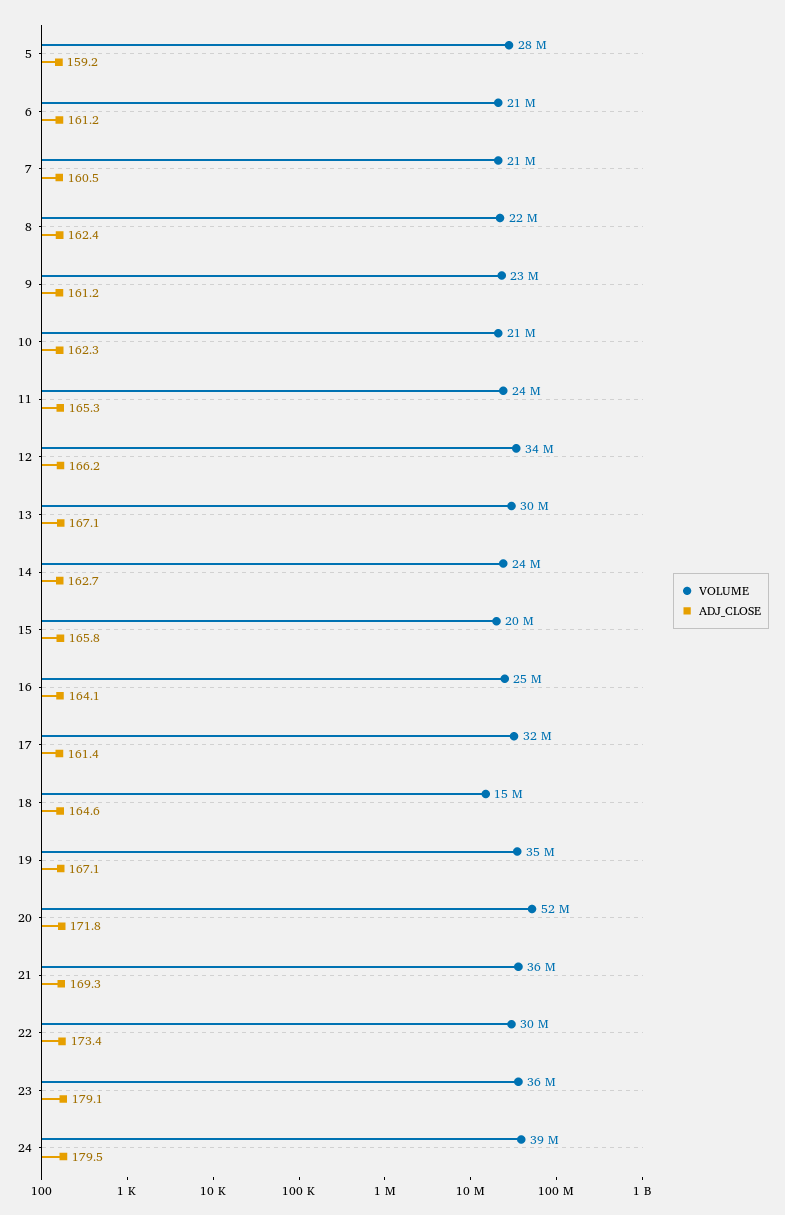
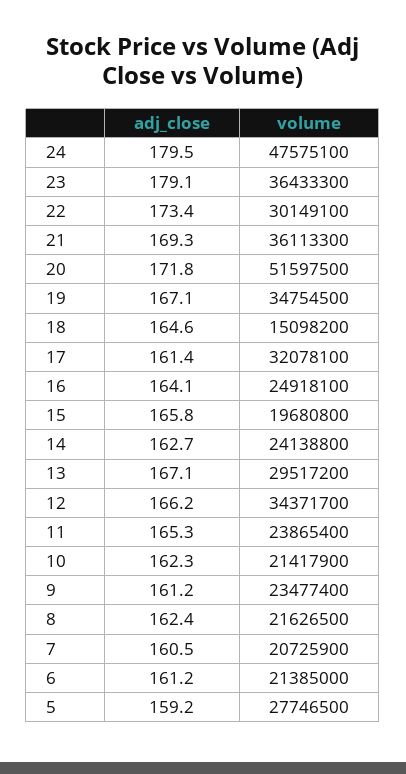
  {
    "VOLUME": {
      "5": 27746500,
      "6": 21385000,
      "7": 20725900,
      "8": 21626500,
      "9": 23477400,
      "10": 21417900,
      "11": 23865400,
      "12": 34371700,
      "13": 29517200,
      "14": 24138800,
      "15": 19680800,
      "16": 24918100,
      "17": 32078100,
      "18": 15098200,
      "19": 34754500,
      "20": 51597500,
      "21": 36113300,
      "22": 30149100,
      "23": 36433300,
-     "24": 39000000
+     "24": 47575100
    },
    "ADJ_CLOSE": {
      "5": 159.2,
      "6": 161.2,
      "7": 160.5,
      "8": 162.4,
      "9": 161.2,
      "10": 162.3,
      "11": 165.3,
      "12": 166.2,
      "13": 167.1,
      "14": 162.7,
      "15": 165.8,
      "16": 164.1,
      "17": 161.4,
      "18": 164.6,
      "19": 167.1,
      "20": 171.8,
      "21": 169.3,
      "22": 173.4,
      "23": 179.1,
      "24": 179.5
    }
  }

